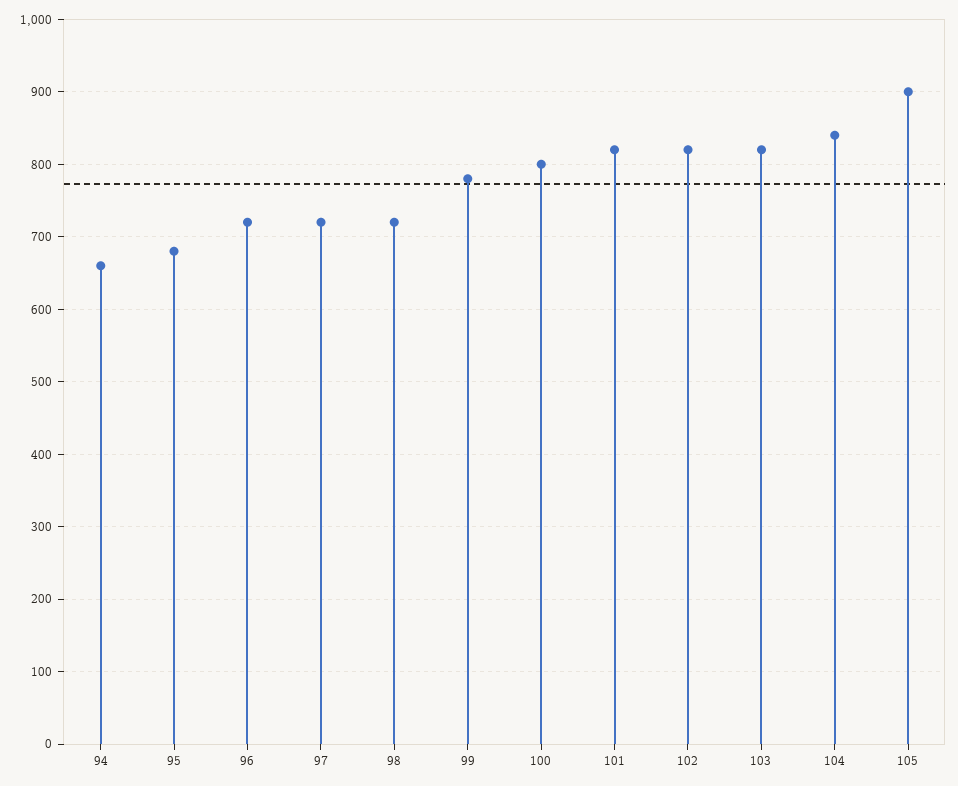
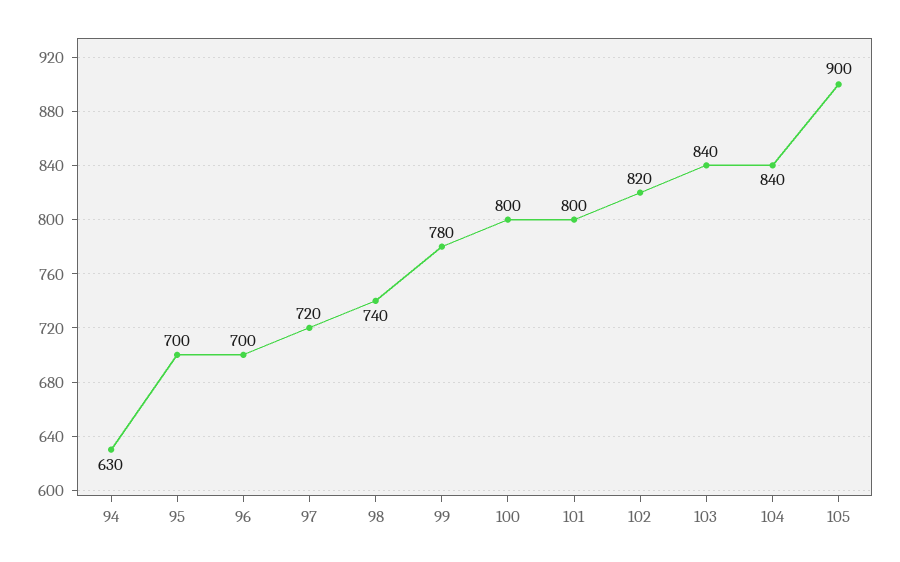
  {
-   "94": 660,
+   "94": 630,
-   "95": 680,
+   "95": 700,
-   "96": 720,
+   "96": 700,
    "97": 720,
-   "98": 720,
+   "98": 740,
    "99": 780,
    "100": 800,
-   "101": 820,
+   "101": 800,
    "102": 820,
-   "103": 820,
+   "103": 840,
    "104": 840,
    "105": 900
  }

